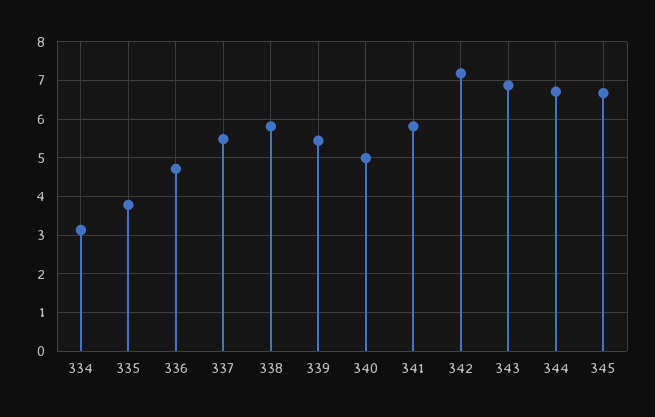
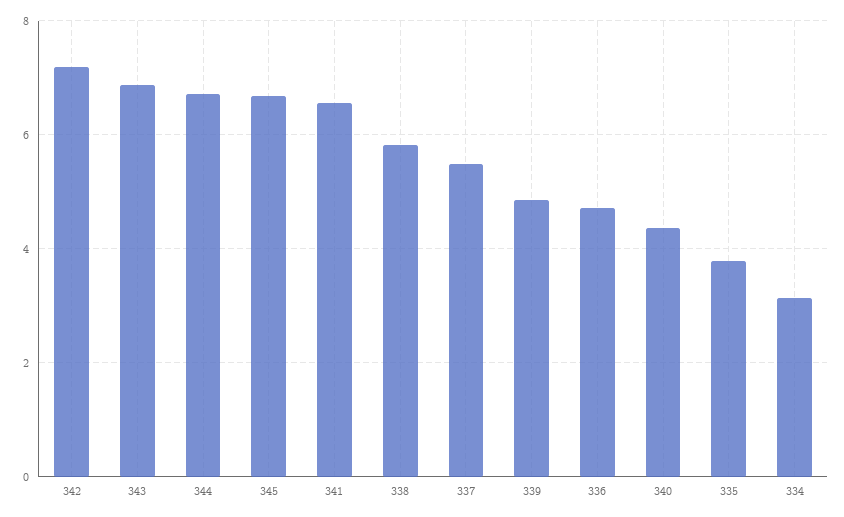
  {
    "334": 3.2,
    "335": 3.8,
    "336": 4.8,
    "337": 5.4,
    "338": 5.8,
-   "339": 5.4,
+   "339": 4.8,
-   "340": 5,
+   "340": 4.4,
-   "341": 5.8,
+   "341": 6.6,
    "342": 7.2,
    "343": 6.8,
    "344": 6.8,
    "345": 6.6
  }

